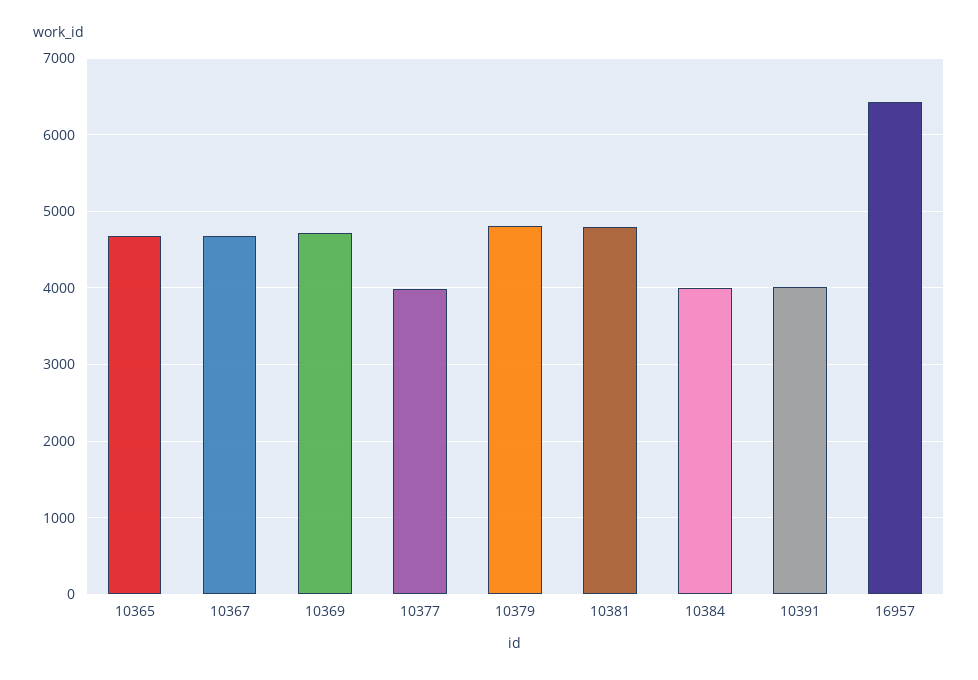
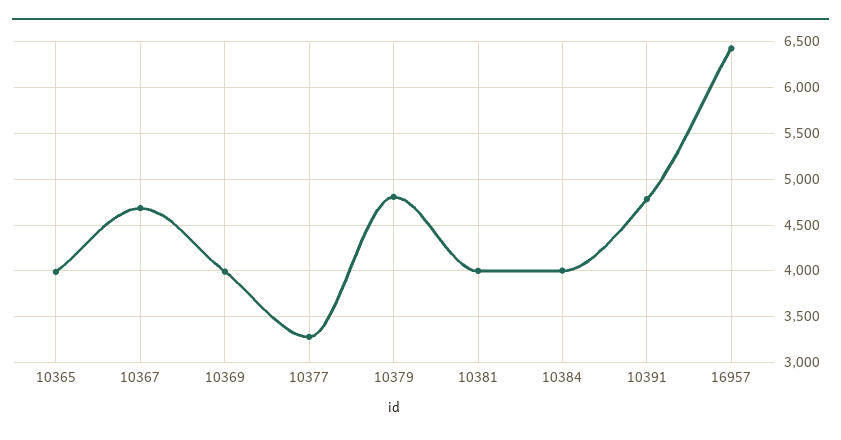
  {
-   "10365": 4700,
+   "10365": 4000,
    "10367": 4700,
-   "10369": 4700,
+   "10369": 4000,
-   "10377": 4000,
+   "10377": 3300,
    "10379": 4800,
-   "10381": 4800,
+   "10381": 4000,
    "10384": 4000,
-   "10391": 4000,
+   "10391": 4800,
    "16957": 6400
  }

